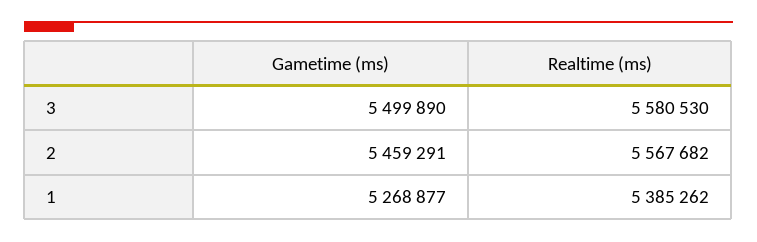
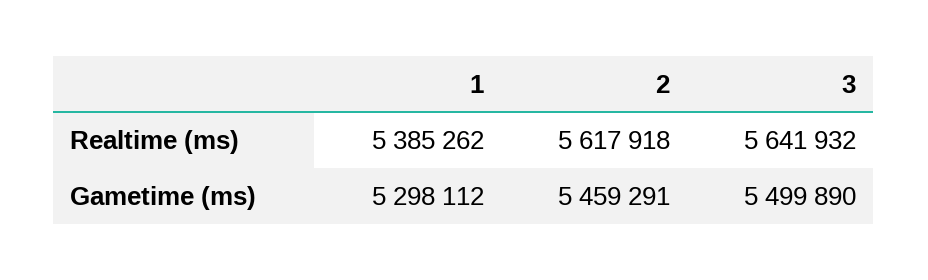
  {
    "Gametime (ms)": {
      "3": 5499890,
      "2": 5459291,
-     "1": 5268877
+     "1": 5298112
    },
    "Realtime (ms)": {
-     "3": 5580530,
+     "3": 5641932,
-     "2": 5567682,
+     "2": 5617918,
      "1": 5385262
    }
  }

